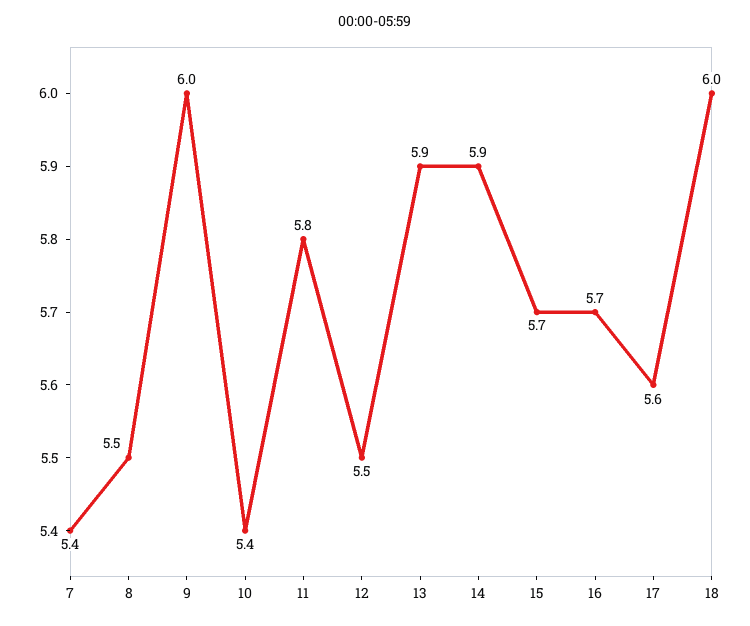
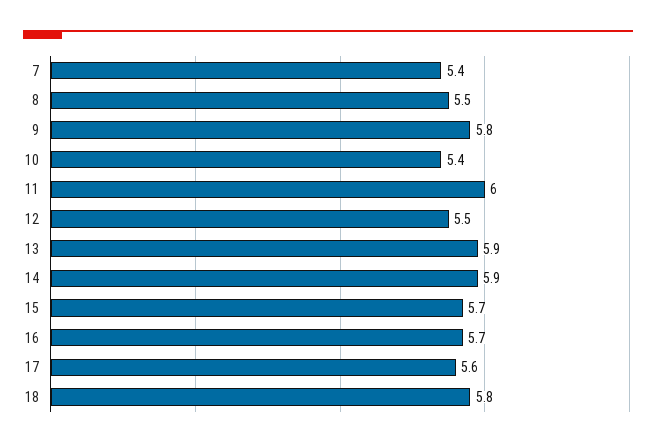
  {
    "7": 5.4,
    "8": 5.5,
-   "9": 6,
+   "9": 5.8,
    "10": 5.4,
-   "11": 5.8,
+   "11": 6,
    "12": 5.5,
    "13": 5.9,
    "14": 5.9,
    "15": 5.7,
    "16": 5.7,
    "17": 5.6,
-   "18": 6
+   "18": 5.8
  }

